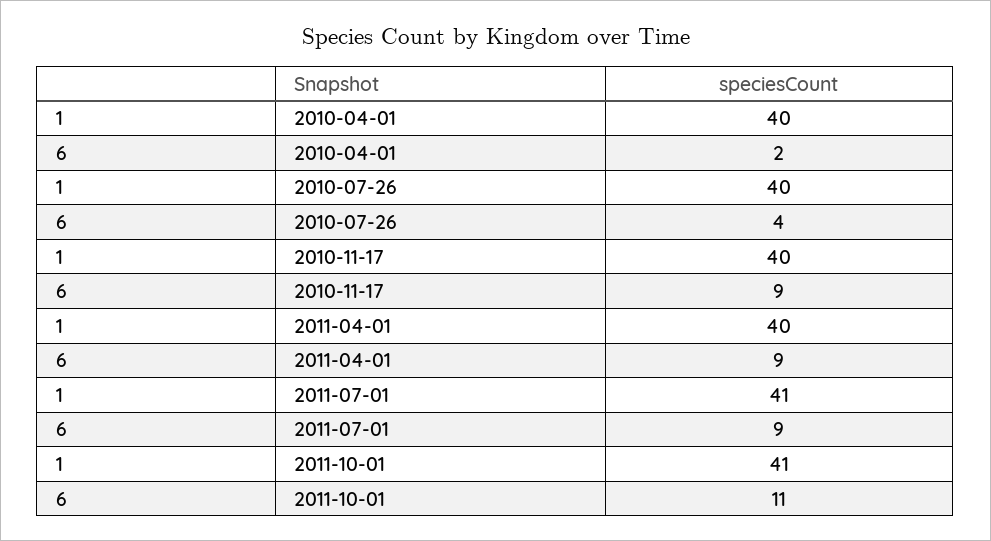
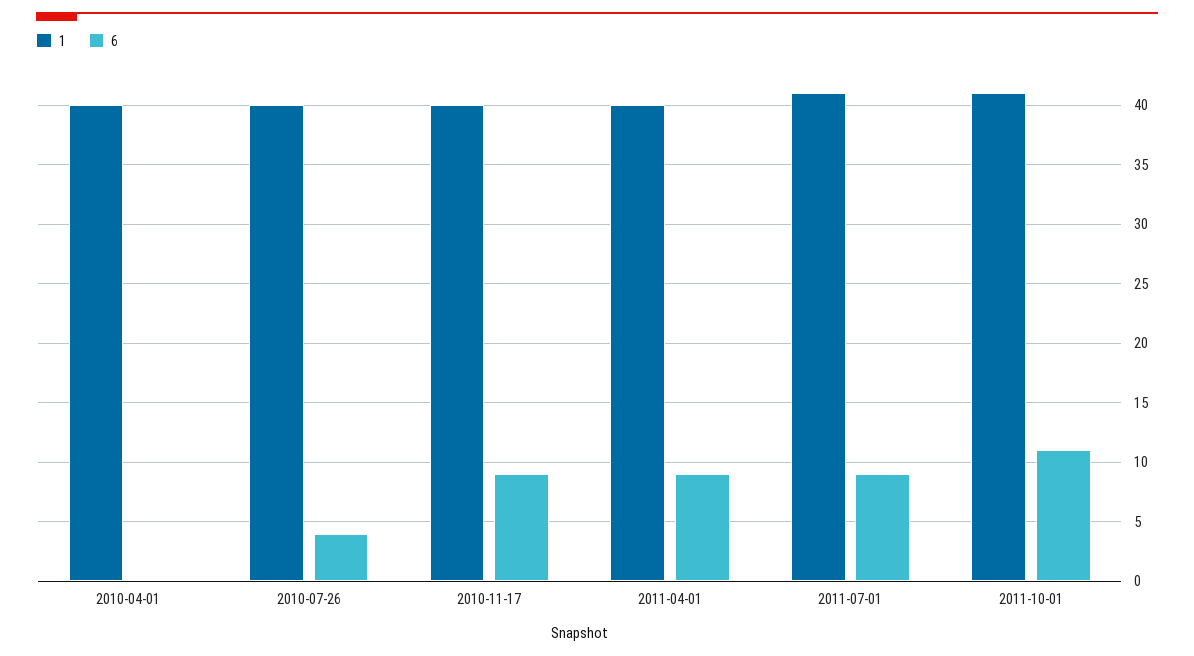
  {
    "1": {
      "2010-04-01": 40,
      "2010-07-26": 40,
      "2010-11-17": 40,
      "2011-04-01": 40,
      "2011-07-01": 41,
      "2011-10-01": 41
    },
    "6": {
-     "2010-04-01": 2,
+     "2010-04-01": 0,
      "2010-07-26": 4,
      "2010-11-17": 9,
      "2011-04-01": 9,
      "2011-07-01": 9,
      "2011-10-01": 11
    }
  }

